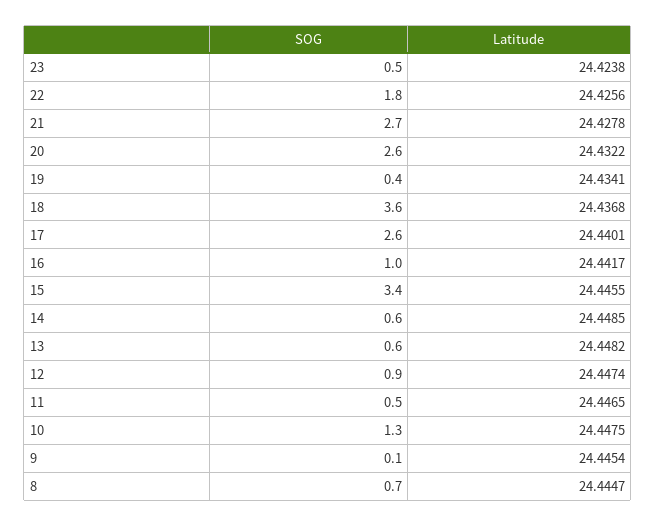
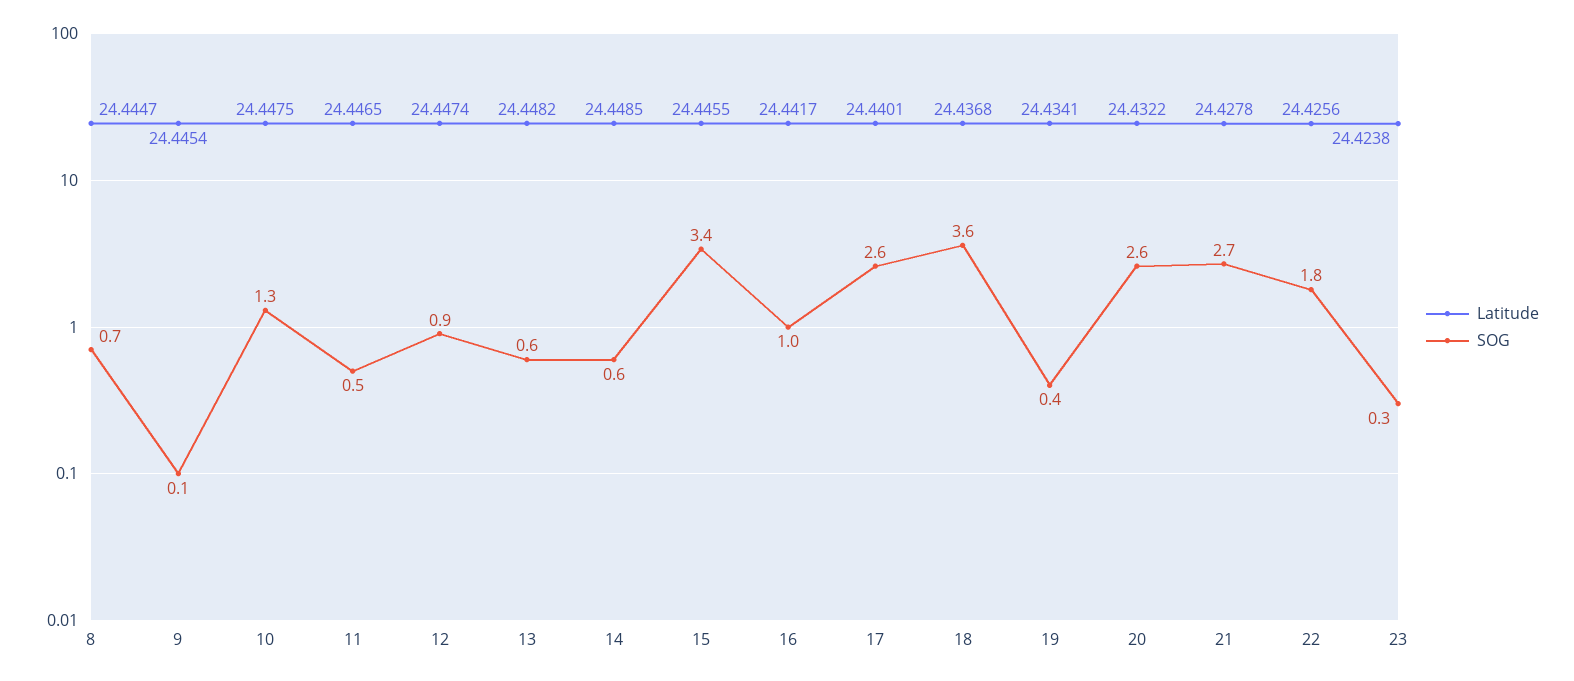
  {
    "SOG": {
-     "23": 0.5,
+     "23": 0.3,
      "22": 1.8,
      "21": 2.7,
      "20": 2.6,
      "19": 0.4,
      "18": 3.6,
      "17": 2.6,
      "16": 1,
      "15": 3.4,
      "14": 0.6,
      "13": 0.6,
      "12": 0.9,
      "11": 0.5,
      "10": 1.3,
      "9": 0.1,
      "8": 0.7
    },
    "Latitude": {
      "23": 24.4238,
      "22": 24.4256,
      "21": 24.4278,
      "20": 24.4322,
      "19": 24.4341,
      "18": 24.4368,
      "17": 24.4401,
      "16": 24.4417,
      "15": 24.4455,
      "14": 24.4485,
      "13": 24.4482,
      "12": 24.4474,
      "11": 24.4465,
      "10": 24.4475,
      "9": 24.4454,
      "8": 24.4447
    }
  }

